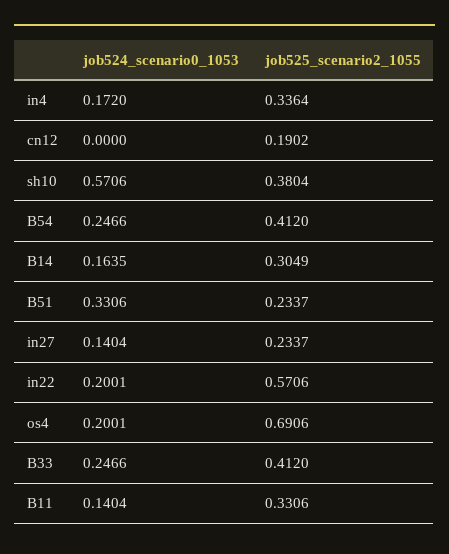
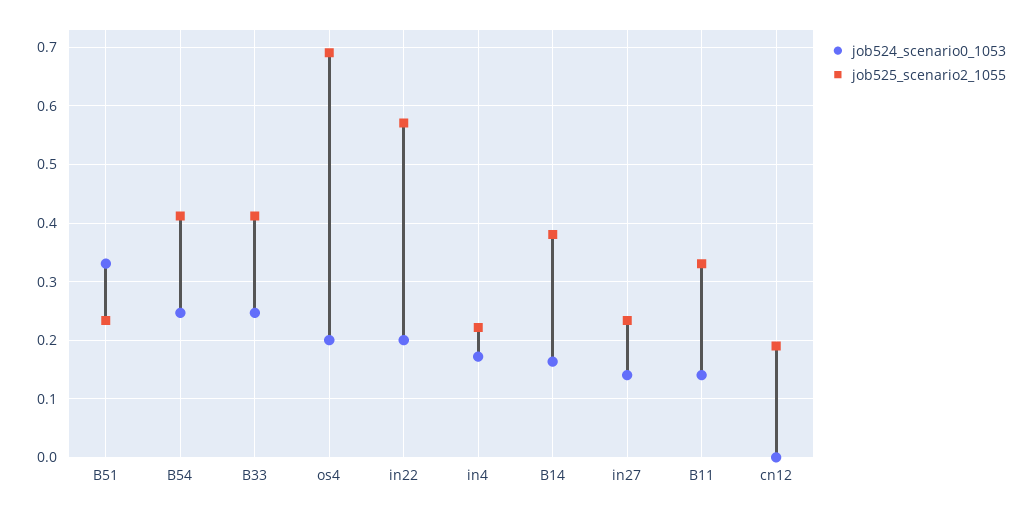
  {
    "job524_scenario0_1053": {
      "in4": 0.172,
      "cn12": 0,
-     "sh10": 0.5706,
      "B54": 0.2466,
      "B14": 0.1635,
      "B51": 0.3306,
      "in27": 0.1404,
      "in22": 0.2001,
      "os4": 0.2001,
      "B33": 0.2466,
      "B11": 0.1404
    },
    "job525_scenario2_1055": {
-     "in4": 0.3364,
+     "in4": 0.22,
      "cn12": 0.1902,
-     "sh10": 0.3804,
      "B54": 0.412,
-     "B14": 0.3049,
+     "B14": 0.38,
      "B51": 0.2337,
      "in27": 0.2337,
      "in22": 0.5706,
      "os4": 0.6906,
      "B33": 0.412,
      "B11": 0.3306
    }
  }

